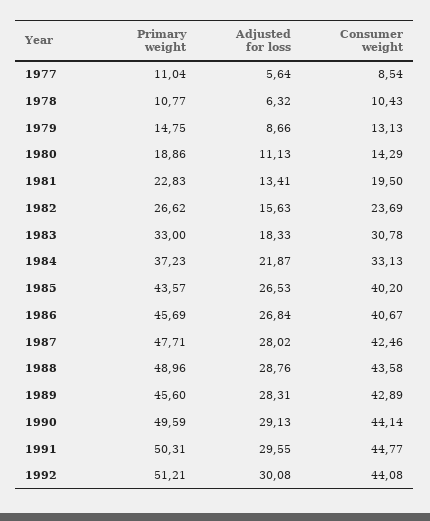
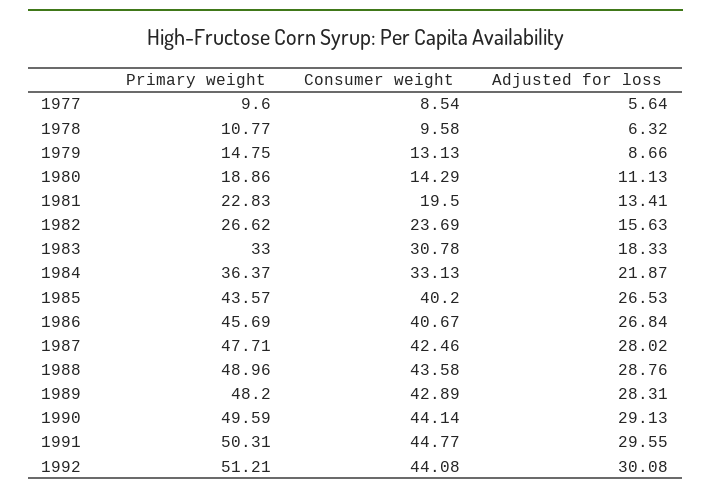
  {
    "Primary weight": {
-     "1977": 11.04,
+     "1977": 9.6,
      "1978": 10.77,
      "1979": 14.75,
      "1980": 18.86,
      "1981": 22.83,
      "1982": 26.62,
      "1983": 33,
-     "1984": 37.23,
+     "1984": 36.37,
      "1985": 43.57,
      "1986": 45.69,
      "1987": 47.71,
      "1988": 48.96,
-     "1989": 45.6,
+     "1989": 48.2,
      "1990": 49.59,
      "1991": 50.31,
      "1992": 51.21
    },
    "Adjusted for loss": {
      "1977": 5.64,
      "1978": 6.32,
      "1979": 8.66,
      "1980": 11.13,
      "1981": 13.41,
      "1982": 15.63,
      "1983": 18.33,
      "1984": 21.87,
      "1985": 26.53,
      "1986": 26.84,
      "1987": 28.02,
      "1988": 28.76,
      "1989": 28.31,
      "1990": 29.13,
      "1991": 29.55,
      "1992": 30.08
    },
    "Consumer weight": {
      "1977": 8.54,
-     "1978": 10.43,
+     "1978": 9.58,
      "1979": 13.13,
      "1980": 14.29,
      "1981": 19.5,
      "1982": 23.69,
      "1983": 30.78,
      "1984": 33.13,
      "1985": 40.2,
      "1986": 40.67,
      "1987": 42.46,
      "1988": 43.58,
      "1989": 42.89,
      "1990": 44.14,
      "1991": 44.77,
      "1992": 44.08
    }
  }

